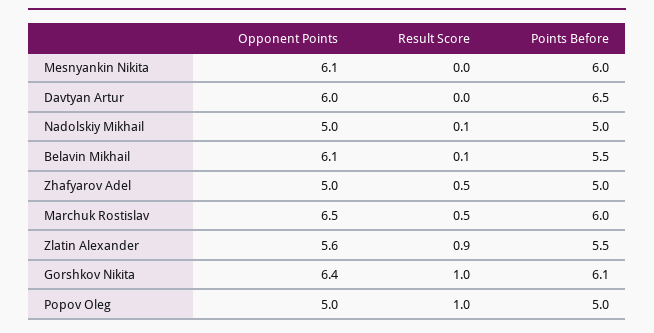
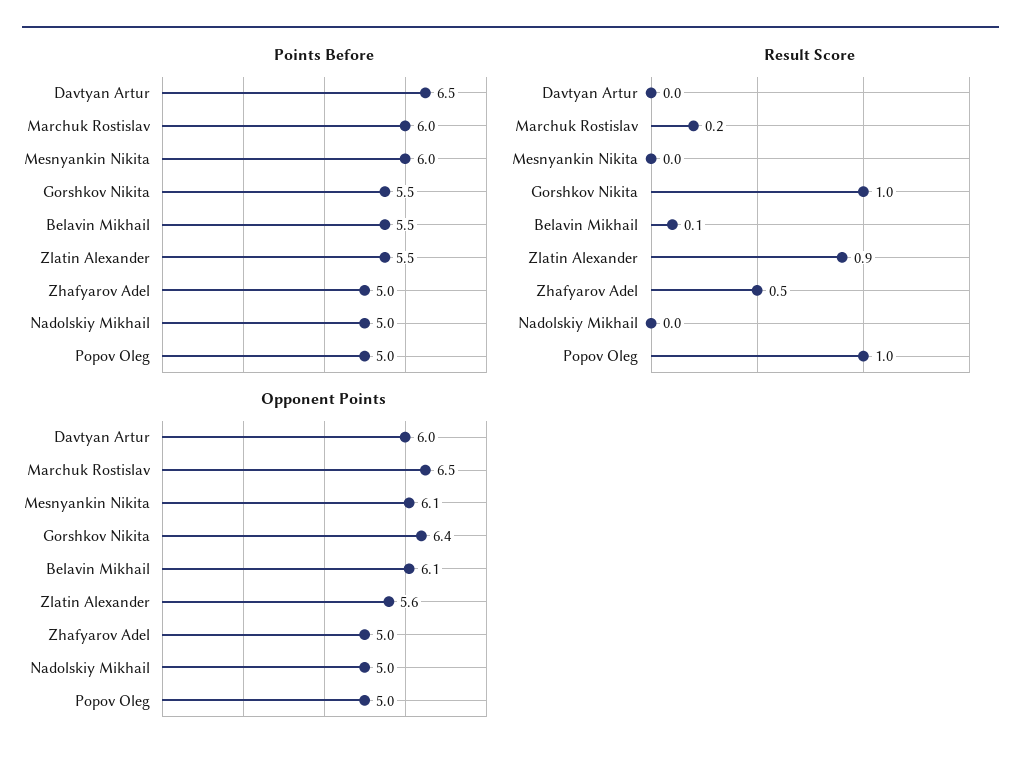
  {
    "Opponent Points": {
      "Mesnyankin Nikita": 6.1,
      "Davtyan Artur": 6,
      "Nadolskiy Mikhail": 5,
      "Belavin Mikhail": 6.1,
      "Zhafyarov Adel": 5,
      "Marchuk Rostislav": 6.5,
      "Zlatin Alexander": 5.6,
      "Gorshkov Nikita": 6.4,
      "Popov Oleg": 5
    },
    "Result Score": {
      "Mesnyankin Nikita": 0,
      "Davtyan Artur": 0,
-     "Nadolskiy Mikhail": 0.1,
+     "Nadolskiy Mikhail": 0,
      "Belavin Mikhail": 0.1,
      "Zhafyarov Adel": 0.5,
-     "Marchuk Rostislav": 0.5,
+     "Marchuk Rostislav": 0.2,
      "Zlatin Alexander": 0.9,
      "Gorshkov Nikita": 1,
      "Popov Oleg": 1
    },
    "Points Before": {
      "Mesnyankin Nikita": 6,
      "Davtyan Artur": 6.5,
      "Nadolskiy Mikhail": 5,
      "Belavin Mikhail": 5.5,
      "Zhafyarov Adel": 5,
      "Marchuk Rostislav": 6,
      "Zlatin Alexander": 5.5,
-     "Gorshkov Nikita": 6.1,
+     "Gorshkov Nikita": 5.5,
      "Popov Oleg": 5
    }
  }

